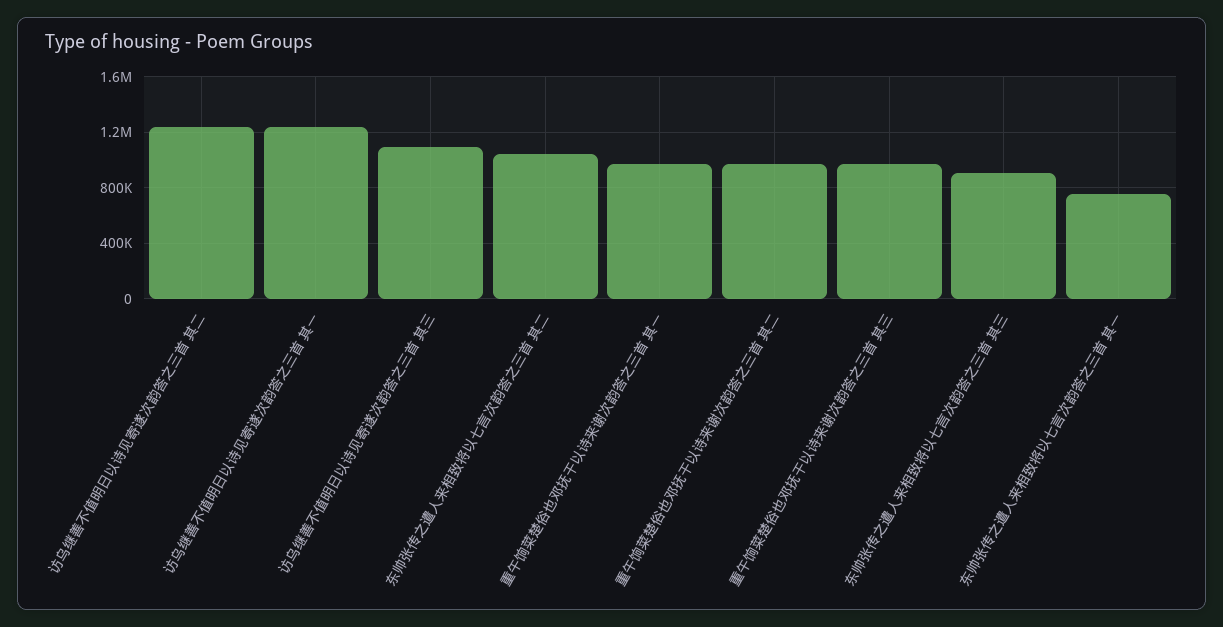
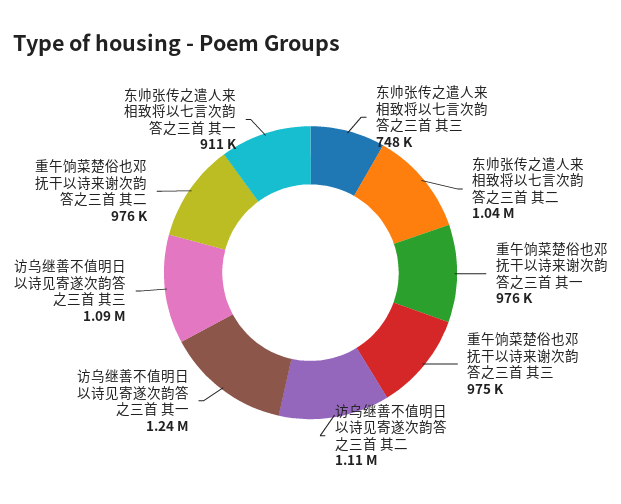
  {
-   "访乌继善不值明日以诗见寄遂次韵答之三首 其二": 1250000,
+   "访乌继善不值明日以诗见寄遂次韵答之三首 其二": 1110000,
    "访乌继善不值明日以诗见寄遂次韵答之三首 其一": 1240000,
    "访乌继善不值明日以诗见寄遂次韵答之三首 其三": 1090000,
    "东帅张传之遣人来相致将以七言次韵答之三首 其二": 1040000,
    "重午饷菜楚俗也邓抚干以诗来谢次韵答之三首 其一": 976000,
    "重午饷菜楚俗也邓抚干以诗来谢次韵答之三首 其二": 976000,
    "重午饷菜楚俗也邓抚干以诗来谢次韵答之三首 其三": 975000,
-   "东帅张传之遣人来相致将以七言次韵答之三首 其三": 900000,
+   "东帅张传之遣人来相致将以七言次韵答之三首 其三": 748000,
-   "东帅张传之遣人来相致将以七言次韵答之三首 其一": 750000
+   "东帅张传之遣人来相致将以七言次韵答之三首 其一": 911000
  }

